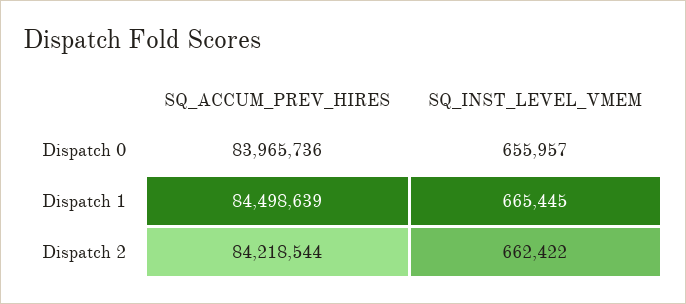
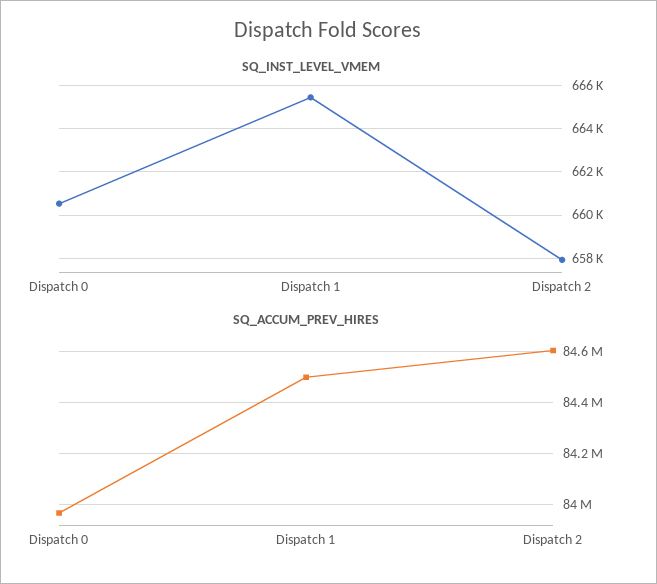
  {
    "SQ_ACCUM_PREV_HIRES": {
      "Dispatch 0": 83965736,
      "Dispatch 1": 84498639,
-     "Dispatch 2": 84218544
+     "Dispatch 2": 84600000
    },
    "SQ_INST_LEVEL_VMEM": {
-     "Dispatch 0": 655957,
+     "Dispatch 0": 660500,
      "Dispatch 1": 665445,
-     "Dispatch 2": 662422
+     "Dispatch 2": 658000
    }
  }

